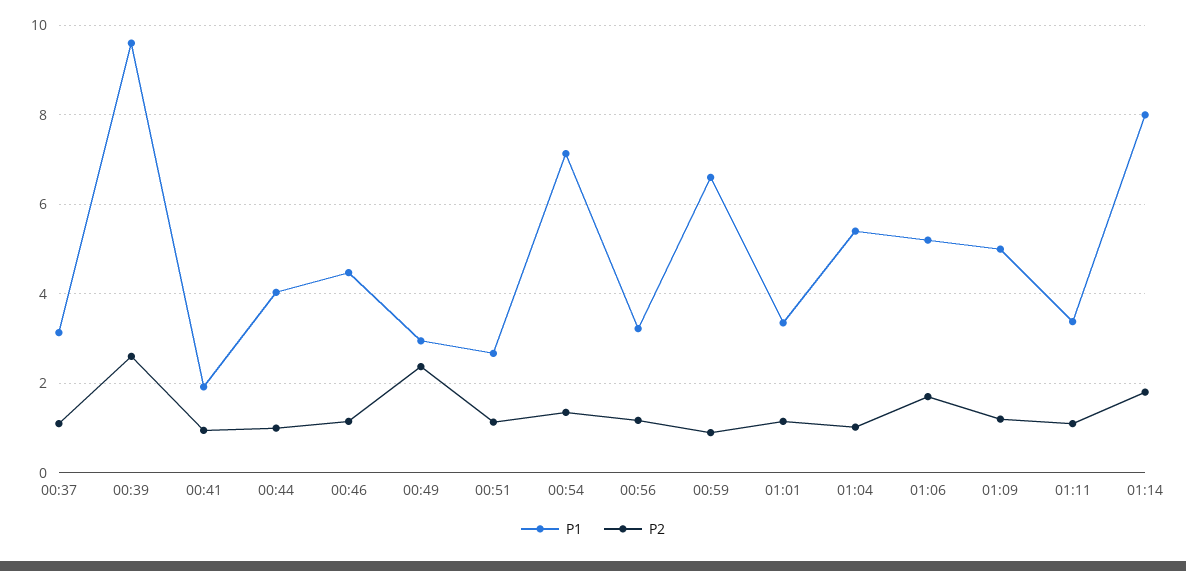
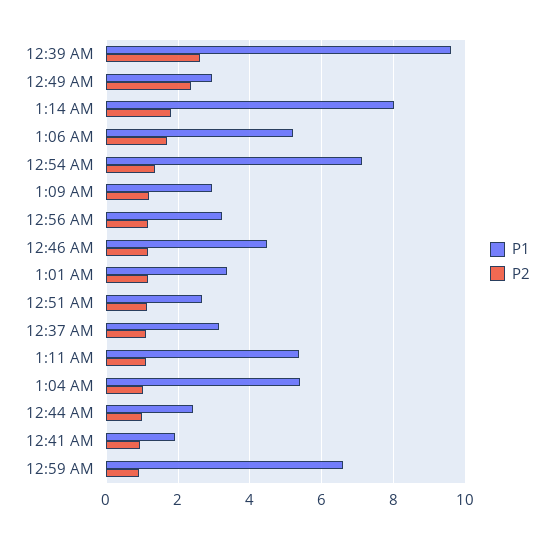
  {
    "P1": {
      "00:37": 3.2,
      "00:39": 9.6,
      "00:41": 2,
-     "00:44": 4,
+     "00:44": 2.4,
      "00:46": 4.4,
      "00:49": 3,
      "00:51": 2.6,
      "00:54": 7.2,
      "00:56": 3.2,
      "00:59": 6.6,
      "01:01": 3.4,
      "01:04": 5.4,
      "01:06": 5.2,
-     "01:09": 5,
+     "01:09": 3,
-     "01:11": 3.4,
+     "01:11": 5.4,
      "01:14": 8
    },
    "P2": {
      "00:37": 1.2,
      "00:39": 2.6,
      "00:41": 1,
      "00:44": 1,
      "00:46": 1.2,
      "00:49": 2.4,
      "00:51": 1.2,
      "00:54": 1.4,
      "00:56": 1.2,
      "00:59": 1,
      "01:01": 1.2,
      "01:04": 1,
      "01:06": 1.8,
      "01:09": 1.2,
      "01:11": 1.2,
      "01:14": 1.8
    }
  }

